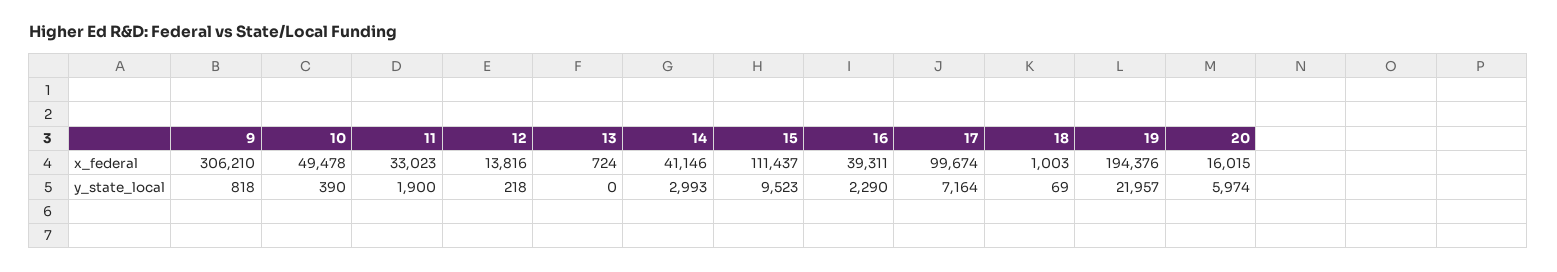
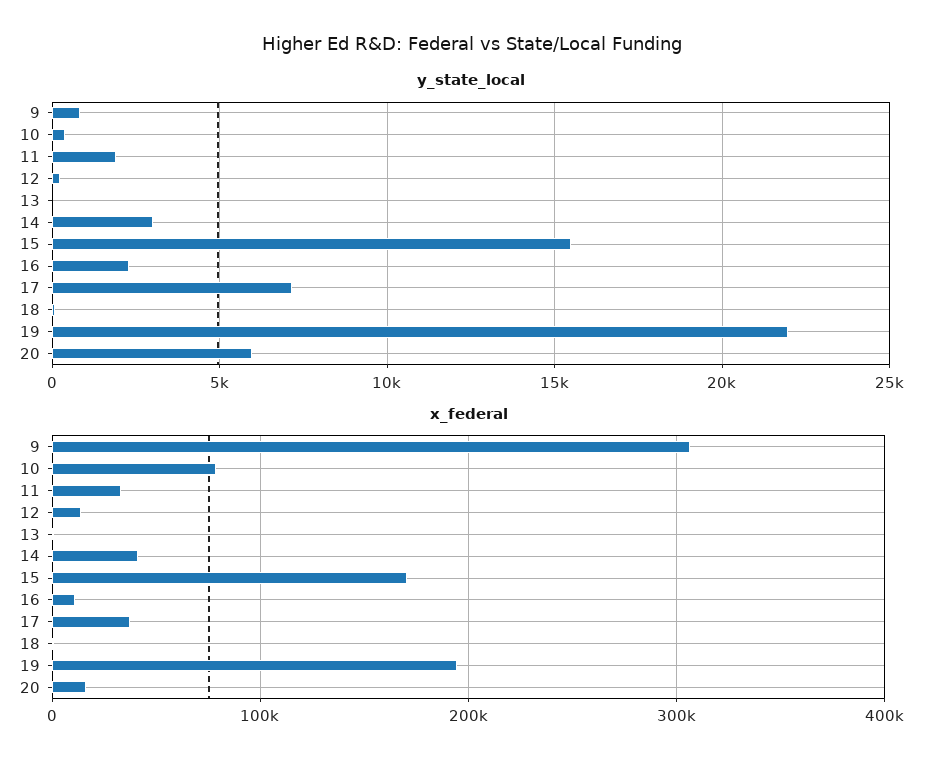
  {
    "x_federal": {
      "9": 306210,
-     "10": 49478,
+     "10": 80000,
      "11": 33023,
      "12": 13816,
      "13": 724,
      "14": 41146,
-     "15": 111437,
+     "15": 170000,
-     "16": 39311,
+     "16": 10000,
-     "17": 99674,
+     "17": 40000,
      "18": 1003,
      "19": 194376,
      "20": 16015
    },
    "y_state_local": {
      "9": 818,
      "10": 390,
      "11": 1900,
      "12": 218,
      "13": 0,
      "14": 2993,
-     "15": 9523,
+     "15": 15500,
      "16": 2290,
      "17": 7164,
      "18": 69,
      "19": 21957,
      "20": 5974
    }
  }

